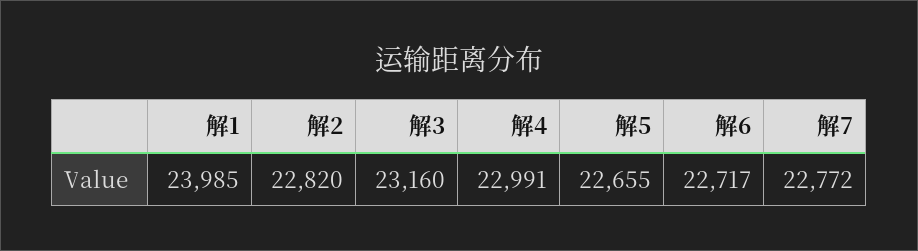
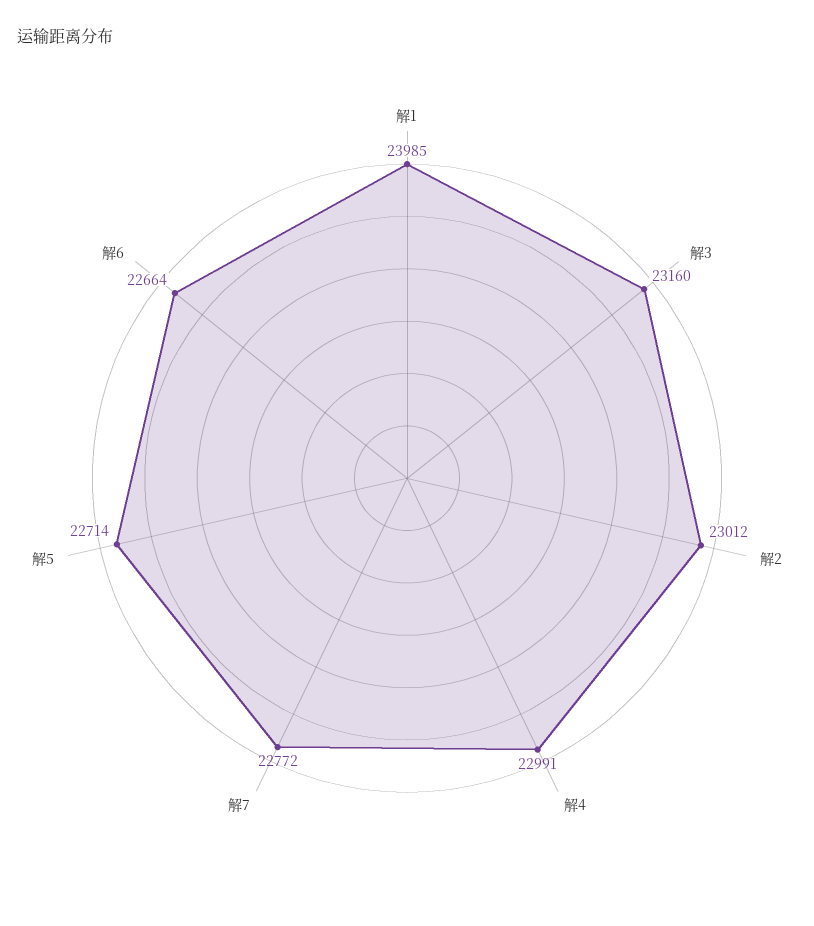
  {
    "解1": 23985,
-   "解2": 22820,
+   "解2": 23012,
    "解3": 23160,
    "解4": 22991,
-   "解5": 22655,
+   "解5": 22714,
-   "解6": 22717,
+   "解6": 22664,
    "解7": 22772
  }

